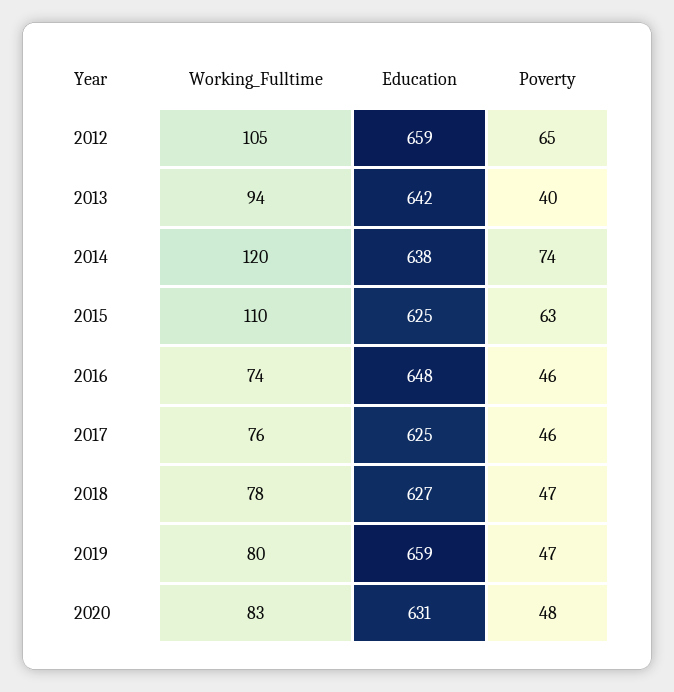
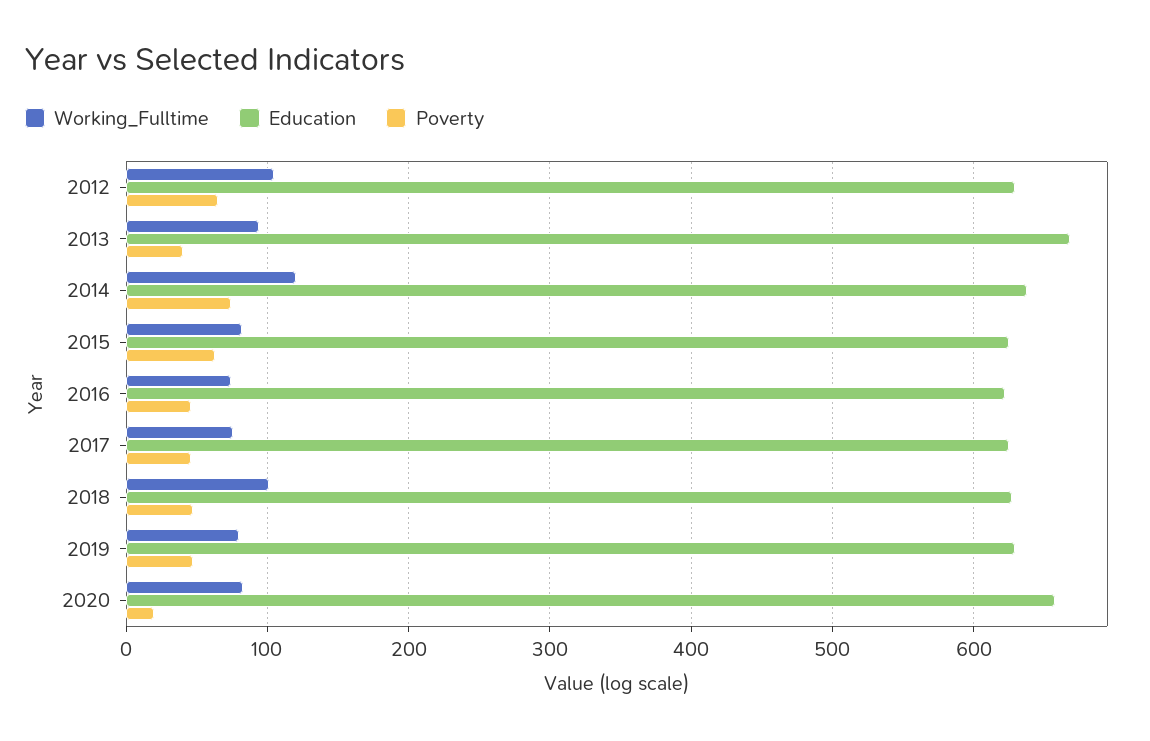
  {
    "Working_Fulltime": {
      "2012": 105,
      "2013": 94,
      "2014": 120,
-     "2015": 110,
+     "2015": 80,
      "2016": 74,
      "2017": 76,
-     "2018": 78,
+     "2018": 100,
      "2019": 80,
      "2020": 83
    },
    "Education": {
-     "2012": 659,
+     "2012": 630,
-     "2013": 642,
+     "2013": 670,
      "2014": 638,
      "2015": 625,
-     "2016": 648,
+     "2016": 620,
      "2017": 625,
      "2018": 627,
-     "2019": 659,
+     "2019": 630,
-     "2020": 631
+     "2020": 660
    },
    "Poverty": {
      "2012": 65,
      "2013": 40,
      "2014": 74,
      "2015": 63,
      "2016": 46,
      "2017": 46,
      "2018": 47,
      "2019": 47,
-     "2020": 48
+     "2020": 20
    }
  }

